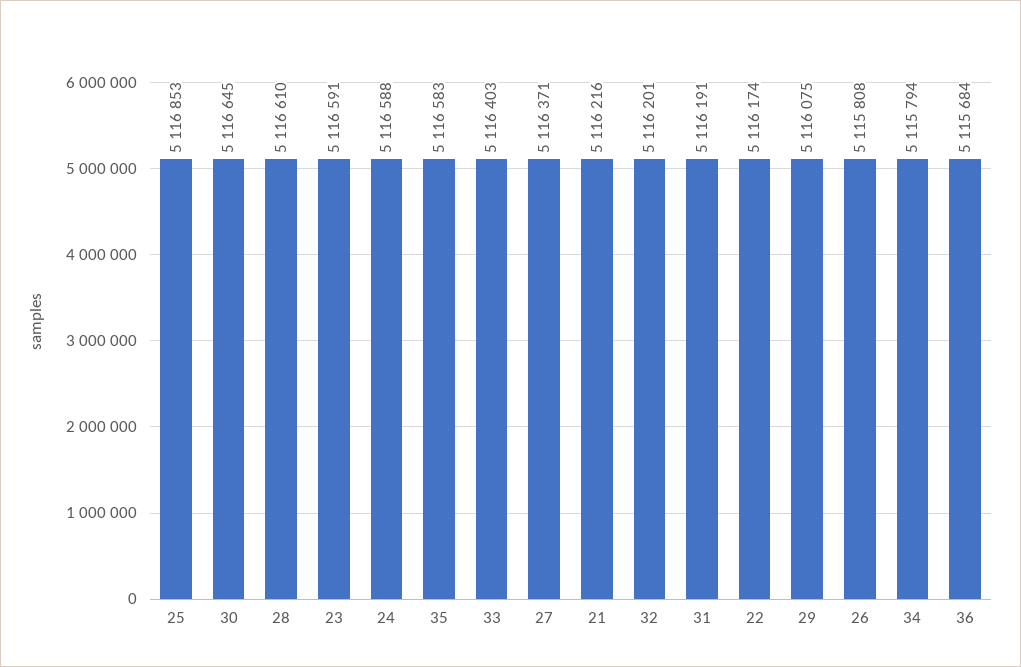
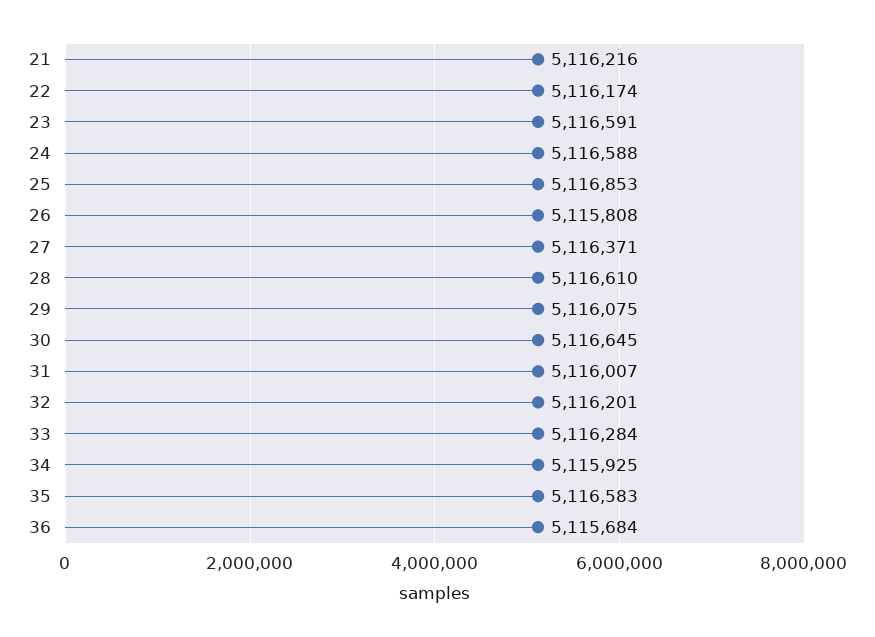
  {
    "25": 5116853,
    "30": 5116645,
    "28": 5116610,
    "23": 5116591,
    "24": 5116588,
    "35": 5116583,
-   "33": 5116403,
+   "33": 5116284,
    "27": 5116371,
    "21": 5116216,
    "32": 5116201,
-   "31": 5116191,
+   "31": 5116007,
    "22": 5116174,
    "29": 5116075,
    "26": 5115808,
-   "34": 5115794,
+   "34": 5115925,
    "36": 5115684
  }

